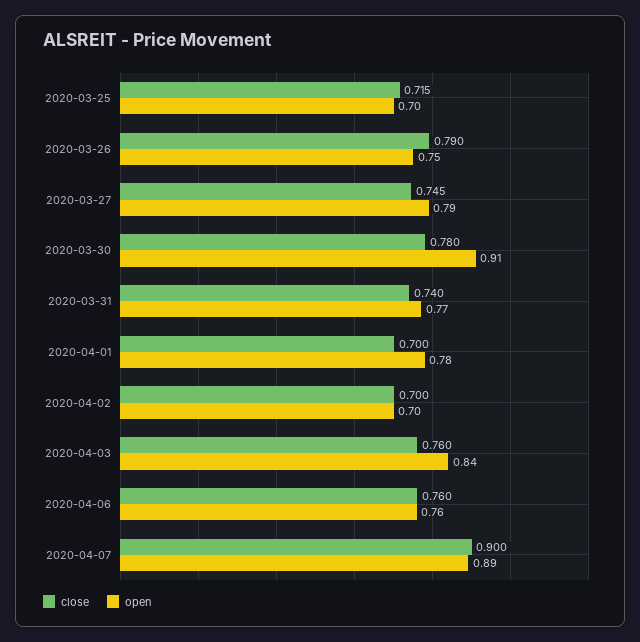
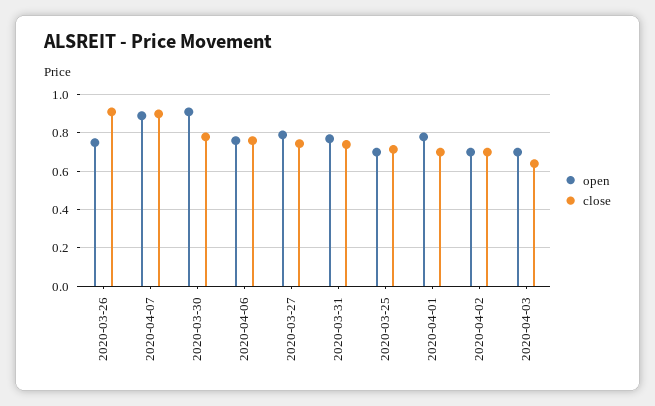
  {
    "close": {
      "2020-03-25": 0.715,
-     "2020-03-26": 0.79,
+     "2020-03-26": 0.9,
      "2020-03-27": 0.745,
      "2020-03-30": 0.78,
      "2020-03-31": 0.74,
      "2020-04-01": 0.7,
      "2020-04-02": 0.7,
-     "2020-04-03": 0.76,
+     "2020-04-03": 0.65,
      "2020-04-06": 0.76,
      "2020-04-07": 0.9
    },
    "open": {
      "2020-03-25": 0.7,
      "2020-03-26": 0.75,
      "2020-03-27": 0.79,
      "2020-03-30": 0.91,
      "2020-03-31": 0.77,
      "2020-04-01": 0.78,
      "2020-04-02": 0.7,
-     "2020-04-03": 0.84,
+     "2020-04-03": 0.7,
      "2020-04-06": 0.76,
      "2020-04-07": 0.89
    }
  }

